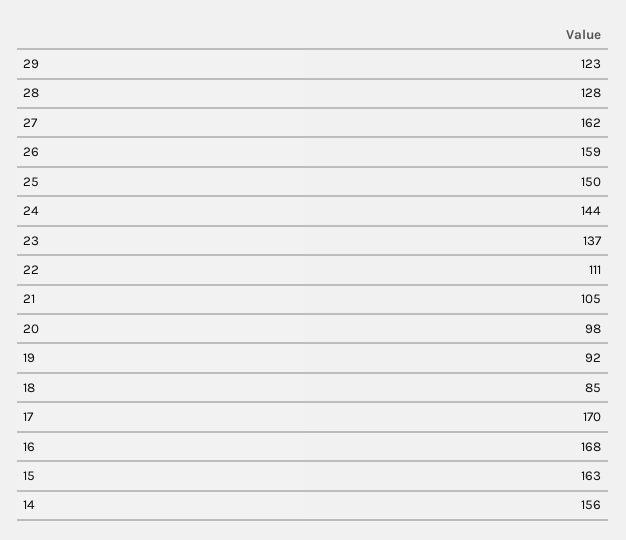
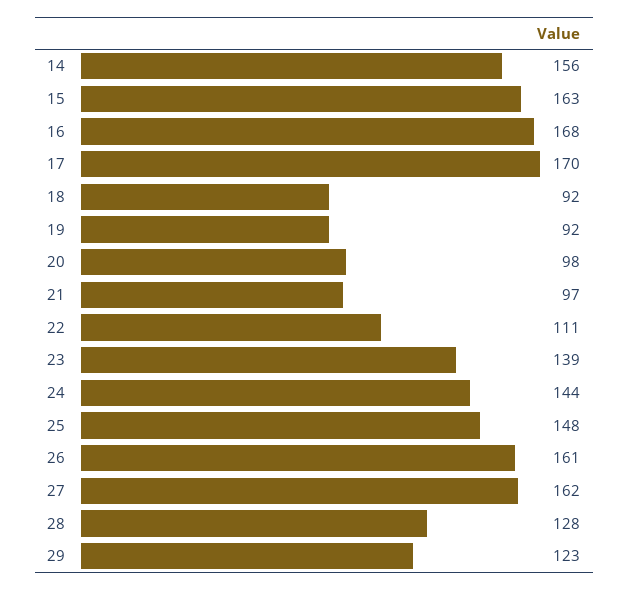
  {
    "29": 123,
    "28": 128,
    "27": 162,
-   "26": 159,
+   "26": 161,
-   "25": 150,
+   "25": 148,
    "24": 144,
-   "23": 137,
+   "23": 139,
    "22": 111,
-   "21": 105,
+   "21": 97,
    "20": 98,
    "19": 92,
-   "18": 85,
+   "18": 92,
    "17": 170,
    "16": 168,
    "15": 163,
    "14": 156
  }

